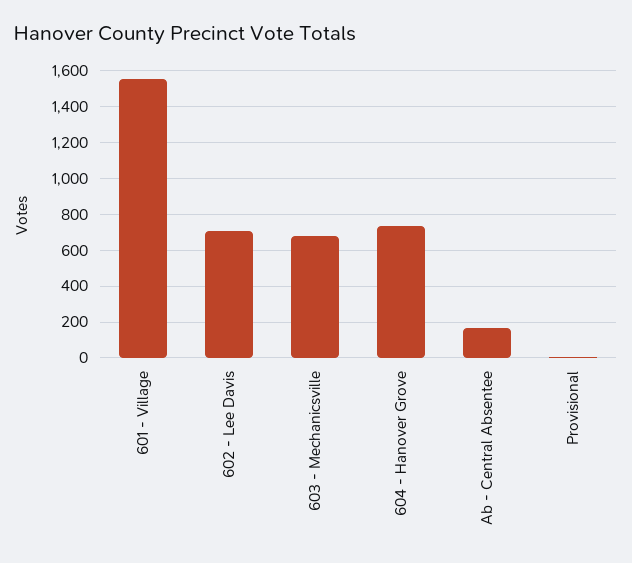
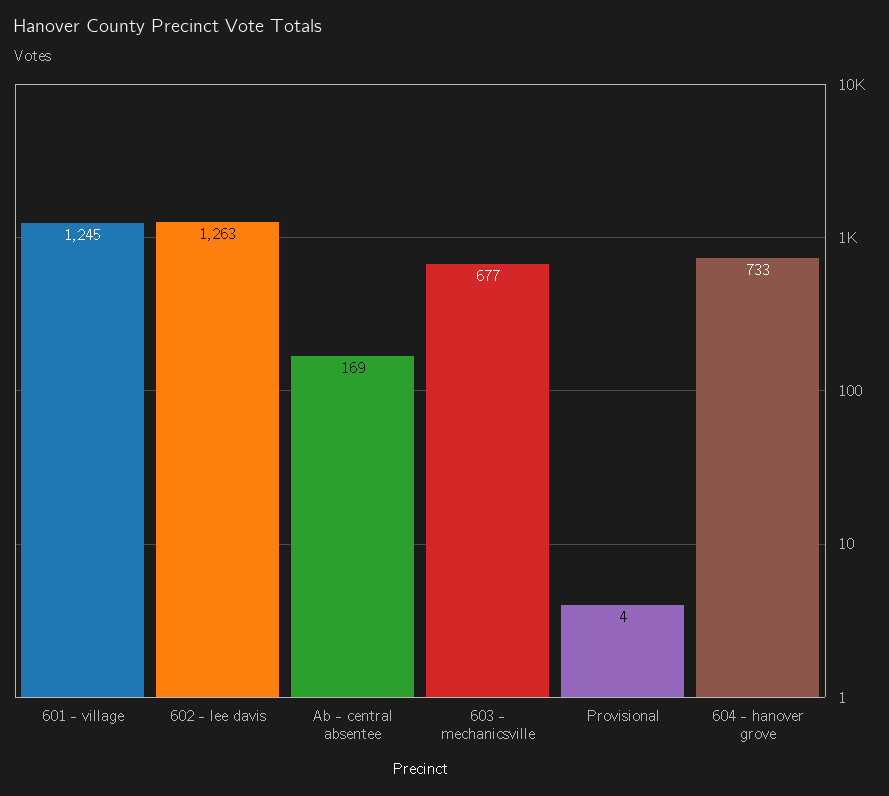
  {
-   "601 - Village": 1550,
+   "601 - Village": 1245,
-   "602 - Lee Davis": 700,
+   "602 - Lee Davis": 1263,
    "603 - Mechanicsville": 677,
    "604 - Hanover Grove": 733,
    "Ab - Central Absentee": 169,
    "Provisional": 4
  }

